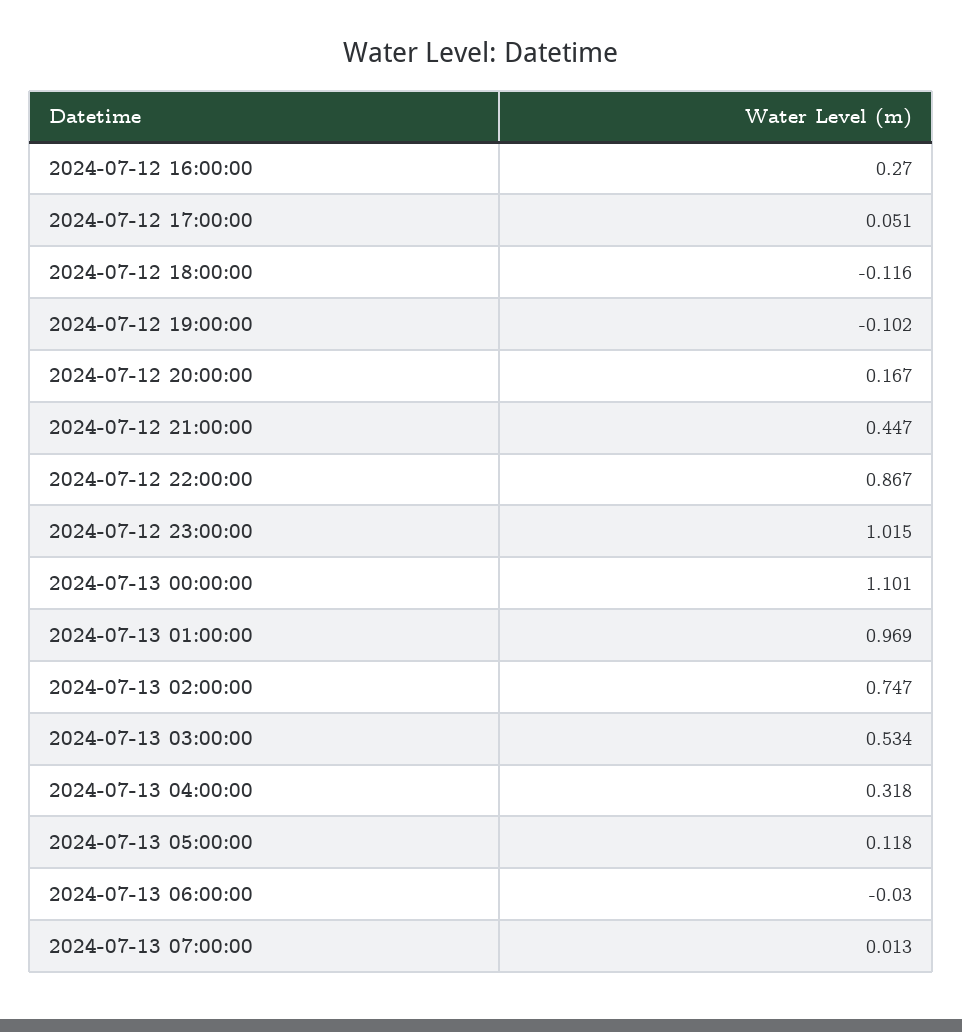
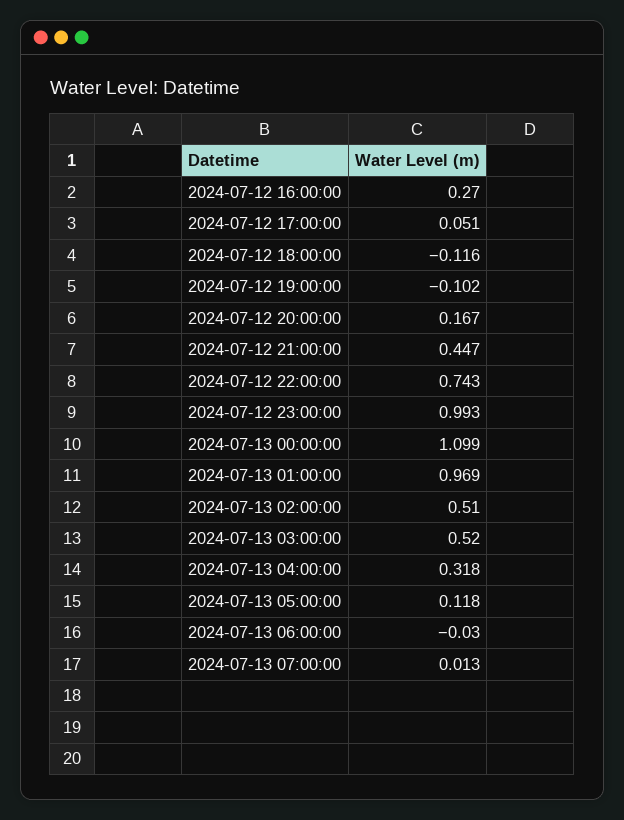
  {
    "2024-07-12 16:00:00": 0.27,
    "2024-07-12 17:00:00": 0.051,
    "2024-07-12 18:00:00": -0.116,
    "2024-07-12 19:00:00": -0.102,
    "2024-07-12 20:00:00": 0.167,
    "2024-07-12 21:00:00": 0.447,
-   "2024-07-12 22:00:00": 0.867,
+   "2024-07-12 22:00:00": 0.743,
-   "2024-07-12 23:00:00": 1.015,
+   "2024-07-12 23:00:00": 0.993,
-   "2024-07-13 00:00:00": 1.101,
+   "2024-07-13 00:00:00": 1.099,
    "2024-07-13 01:00:00": 0.969,
-   "2024-07-13 02:00:00": 0.747,
+   "2024-07-13 02:00:00": 0.51,
-   "2024-07-13 03:00:00": 0.534,
+   "2024-07-13 03:00:00": 0.52,
    "2024-07-13 04:00:00": 0.318,
    "2024-07-13 05:00:00": 0.118,
    "2024-07-13 06:00:00": -0.03,
    "2024-07-13 07:00:00": 0.013
  }

